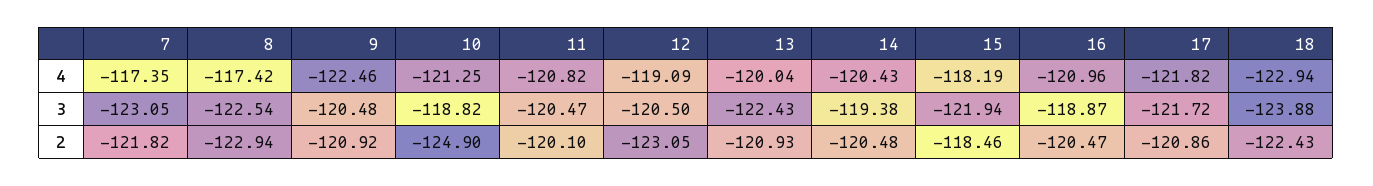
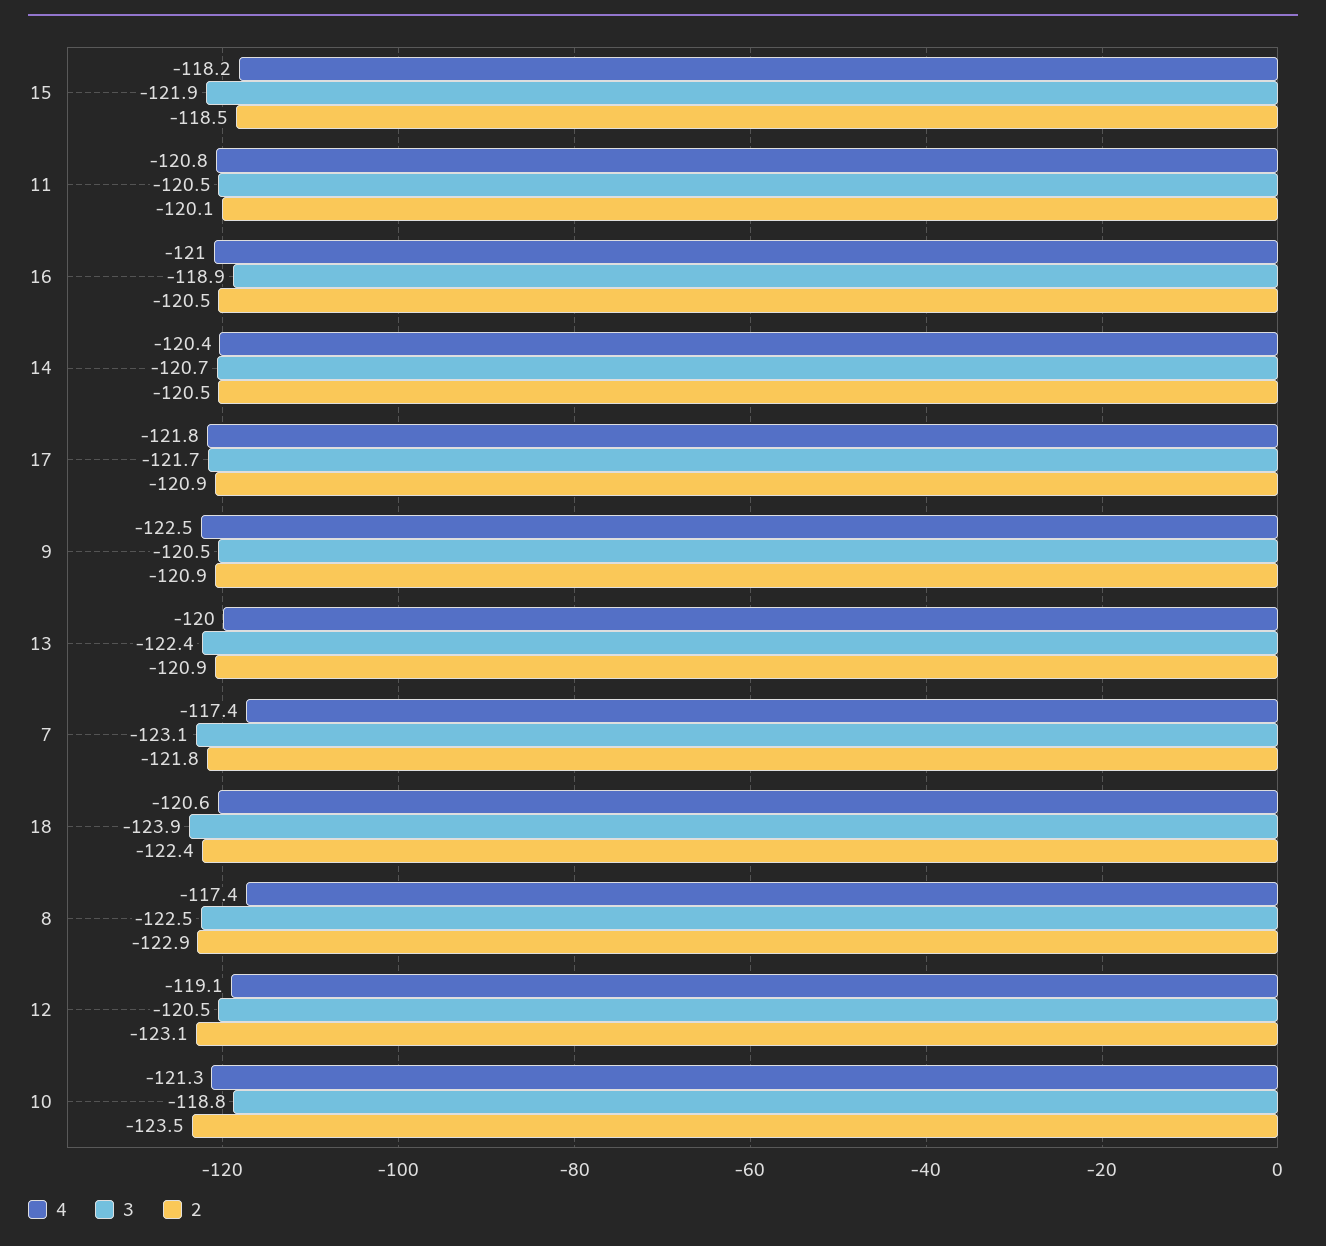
  {
    "4": {
      "7": -117.35,
      "8": -117.42,
      "9": -122.46,
      "10": -121.25,
      "11": -120.82,
      "12": -119.09,
      "13": -120.04,
      "14": -120.43,
      "15": -118.19,
      "16": -120.96,
      "17": -121.82,
-     "18": -122.94
+     "18": -120.6
    },
    "3": {
      "7": -123.05,
      "8": -122.54,
      "9": -120.48,
      "10": -118.82,
      "11": -120.47,
      "12": -120.5,
      "13": -122.43,
-     "14": -119.38,
+     "14": -120.7,
      "15": -121.94,
      "16": -118.87,
      "17": -121.72,
      "18": -123.88
    },
    "2": {
      "7": -121.82,
      "8": -122.94,
      "9": -120.92,
-     "10": -124.9,
+     "10": -123.5,
      "11": -120.1,
      "12": -123.05,
      "13": -120.93,
      "14": -120.48,
      "15": -118.46,
      "16": -120.47,
      "17": -120.86,
      "18": -122.43
    }
  }

